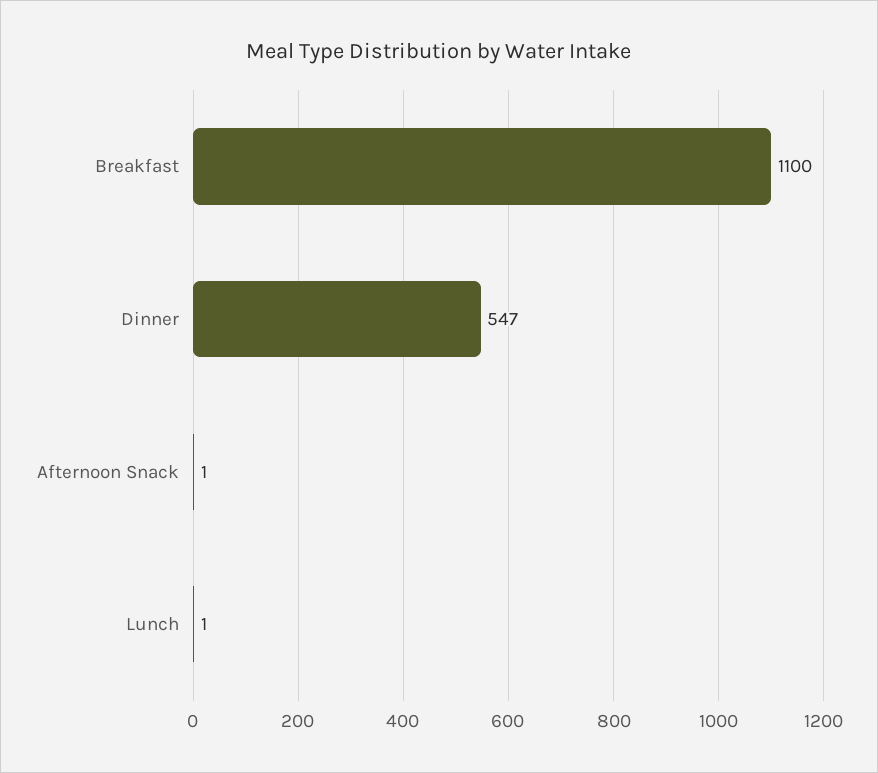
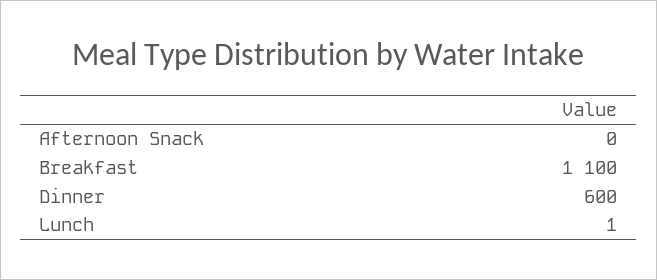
  {
    "Breakfast": 1100,
-   "Dinner": 547,
+   "Dinner": 600,
-   "Afternoon Snack": 1,
+   "Afternoon Snack": 0,
    "Lunch": 1
  }

